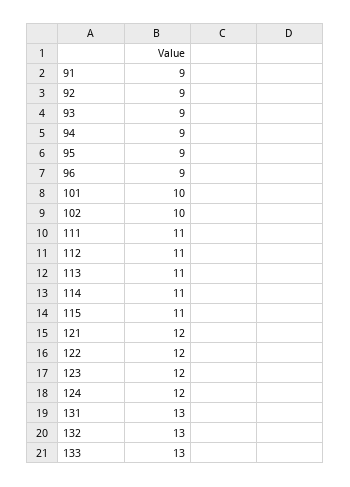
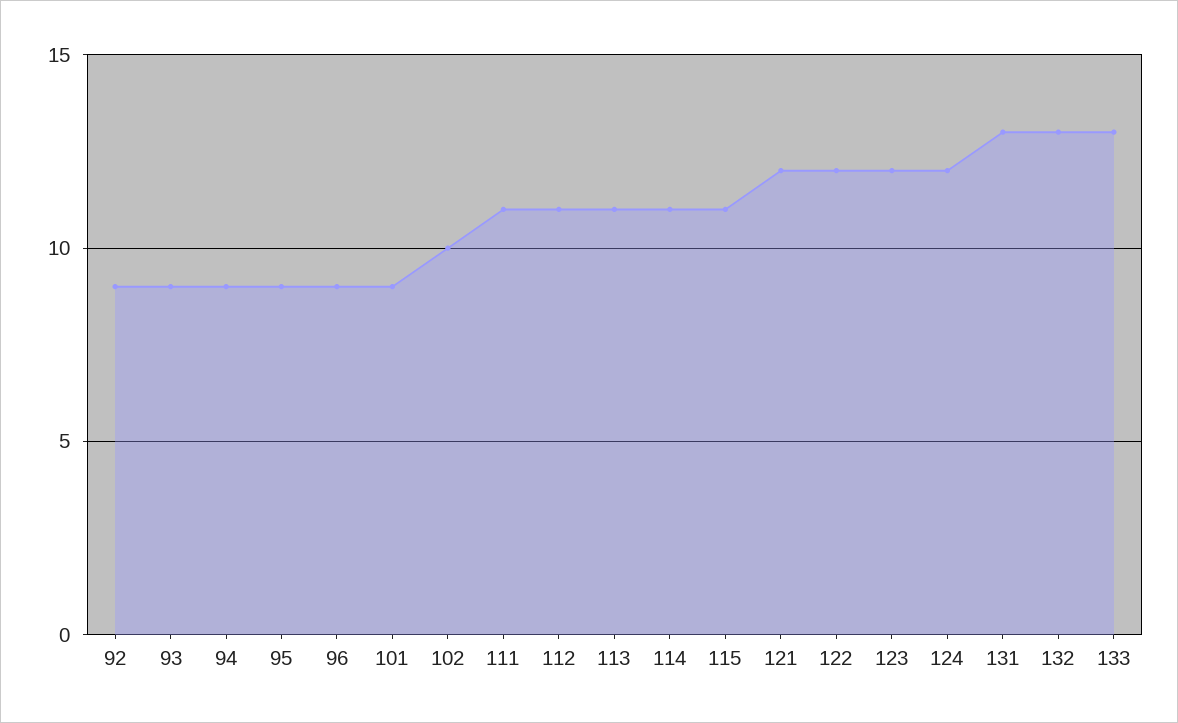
  {
-   "91": 9,
    "92": 9,
    "93": 9,
    "94": 9,
    "95": 9,
    "96": 9,
-   "101": 10,
+   "101": 9,
    "102": 10,
    "111": 11,
    "112": 11,
    "113": 11,
    "114": 11,
    "115": 11,
    "121": 12,
    "122": 12,
    "123": 12,
    "124": 12,
    "131": 13,
    "132": 13,
    "133": 13
  }

